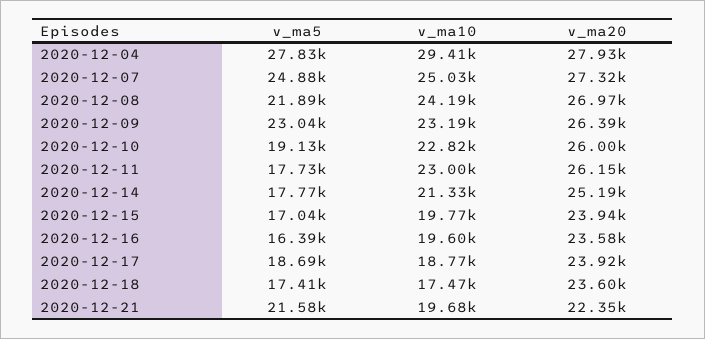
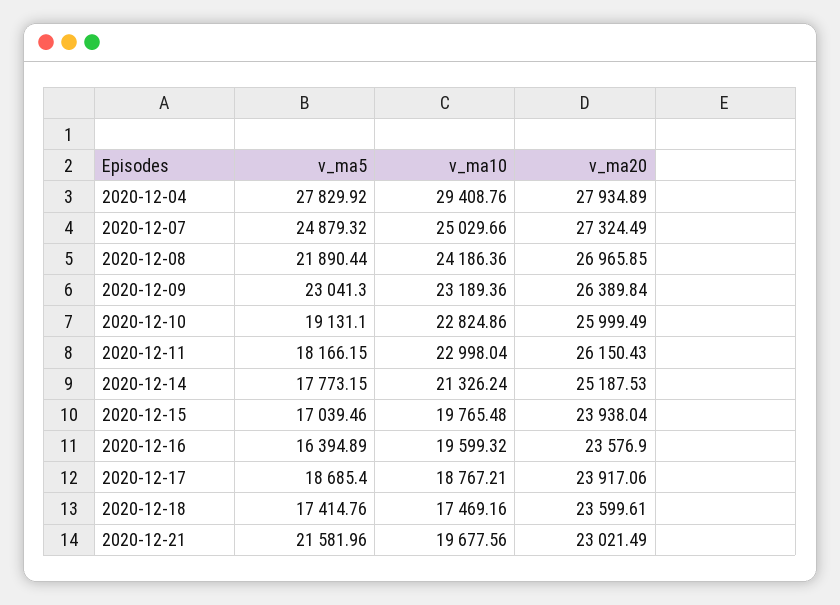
  {
    "v_ma5": {
      "2020-12-04": 27829.92,
      "2020-12-07": 24879.32,
      "2020-12-08": 21890.44,
      "2020-12-09": 23041.3,
      "2020-12-10": 19131.1,
-     "2020-12-11": 17730,
+     "2020-12-11": 18166.15,
      "2020-12-14": 17773.15,
      "2020-12-15": 17039.46,
      "2020-12-16": 16394.89,
      "2020-12-17": 18685.4,
      "2020-12-18": 17414.76,
      "2020-12-21": 21581.96
    },
    "v_ma10": {
      "2020-12-04": 29408.76,
      "2020-12-07": 25029.66,
      "2020-12-08": 24186.36,
      "2020-12-09": 23189.36,
      "2020-12-10": 22824.86,
      "2020-12-11": 22998.04,
      "2020-12-14": 21326.24,
      "2020-12-15": 19765.48,
      "2020-12-16": 19599.32,
      "2020-12-17": 18767.21,
      "2020-12-18": 17469.16,
      "2020-12-21": 19677.56
    },
    "v_ma20": {
      "2020-12-04": 27934.89,
      "2020-12-07": 27324.49,
      "2020-12-08": 26965.85,
      "2020-12-09": 26389.84,
      "2020-12-10": 25999.49,
      "2020-12-11": 26150.43,
      "2020-12-14": 25187.53,
      "2020-12-15": 23938.04,
      "2020-12-16": 23576.9,
      "2020-12-17": 23917.06,
      "2020-12-18": 23599.61,
-     "2020-12-21": 22350
+     "2020-12-21": 23021.49
    }
  }

